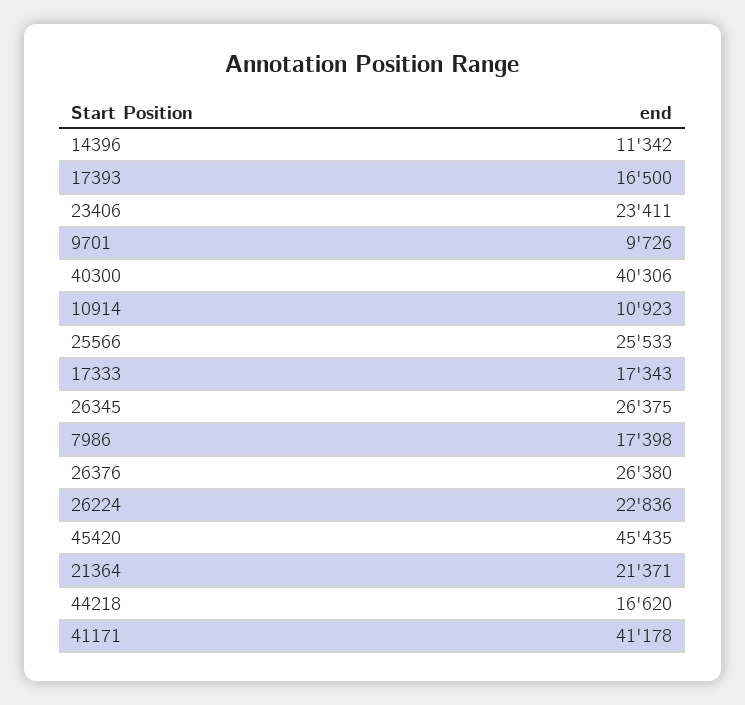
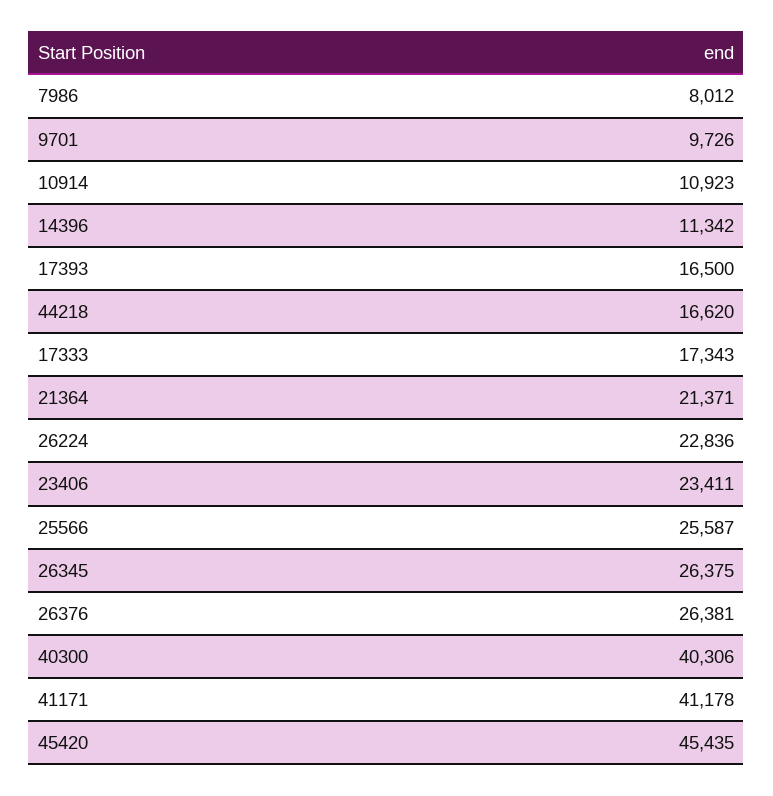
  {
    "14396": 11342,
    "17393": 16500,
    "23406": 23411,
    "9701": 9726,
    "40300": 40306,
    "10914": 10923,
-   "25566": 25533,
+   "25566": 25587,
    "17333": 17343,
    "26345": 26375,
-   "7986": 17398,
+   "7986": 8012,
-   "26376": 26380,
+   "26376": 26381,
    "26224": 22836,
    "45420": 45435,
    "21364": 21371,
    "44218": 16620,
    "41171": 41178
  }

